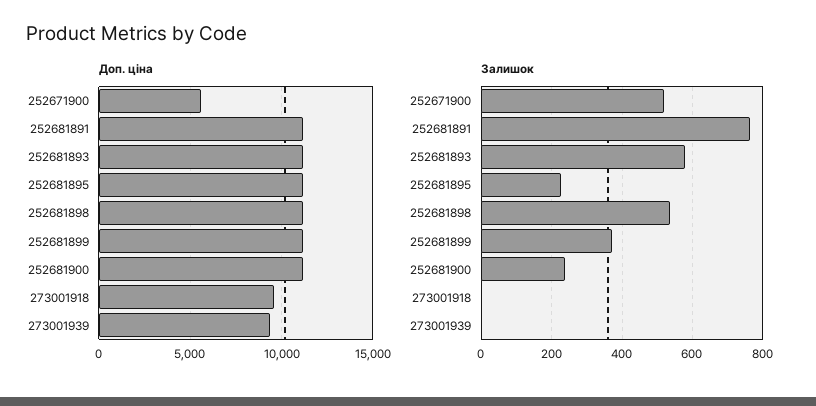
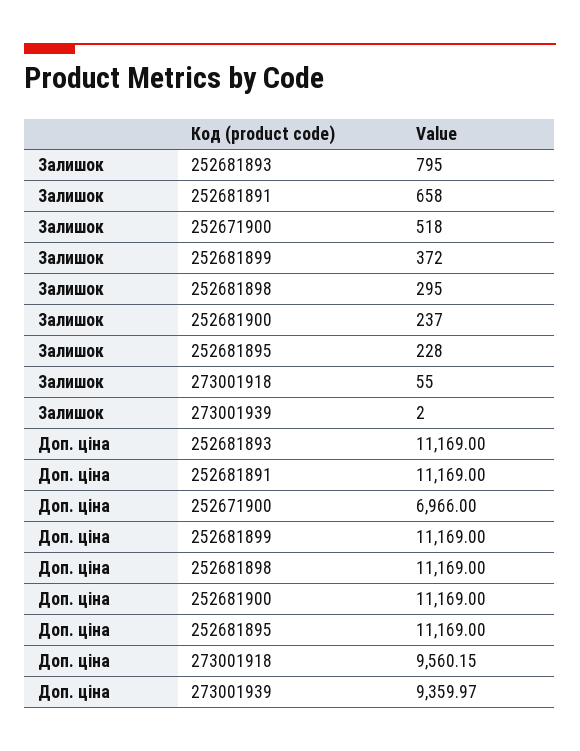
  {
    "Доп. ціна": {
-     "252671900": 5500,
+     "252671900": 6966,
      "252681891": 11169,
      "252681893": 11169,
      "252681895": 11169,
      "252681898": 11169,
      "252681899": 11169,
      "252681900": 11169,
      "273001918": 9560.15,
      "273001939": 9359.97
    },
    "Залишок": {
      "252671900": 518,
-     "252681891": 760,
+     "252681891": 658,
-     "252681893": 580,
+     "252681893": 795,
      "252681895": 228,
-     "252681898": 540,
+     "252681898": 295,
      "252681899": 372,
      "252681900": 237,
-     "273001918": 0,
+     "273001918": 55,
      "273001939": 2
    }
  }

